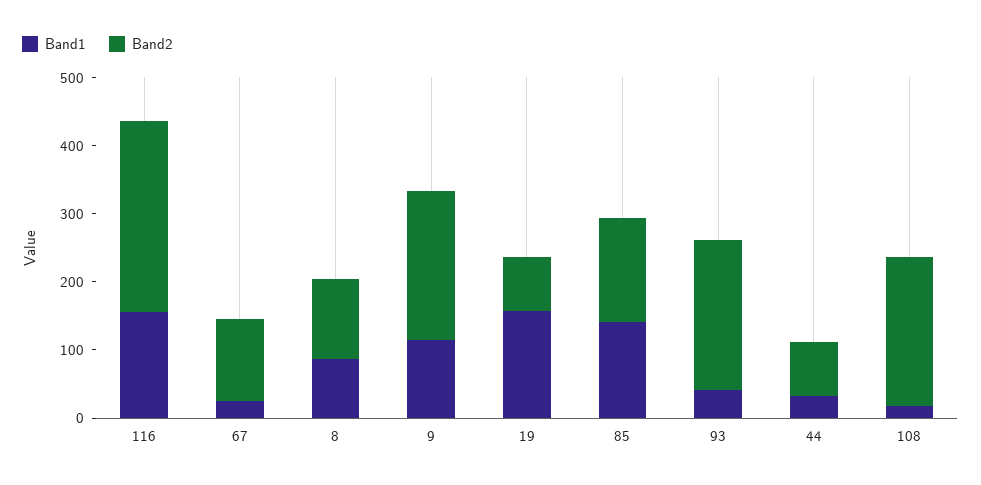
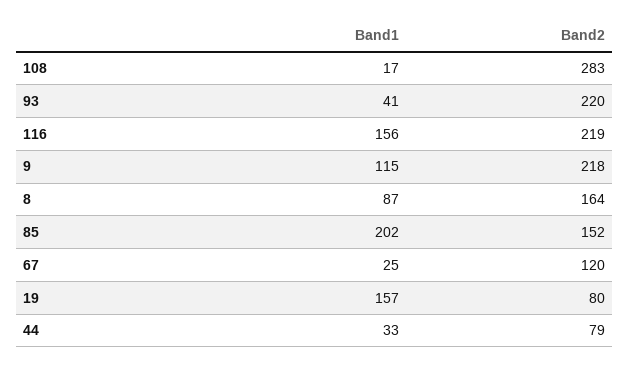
  {
    "Band1": {
      "116": 156,
      "67": 25,
      "8": 87,
      "9": 115,
      "19": 157,
-     "85": 140,
+     "85": 202,
      "93": 41,
      "44": 33,
      "108": 17
    },
    "Band2": {
-     "116": 280,
+     "116": 219,
      "67": 120,
-     "8": 120,
+     "8": 164,
      "9": 218,
      "19": 80,
      "85": 152,
      "93": 220,
      "44": 79,
-     "108": 220
+     "108": 283
    }
  }

